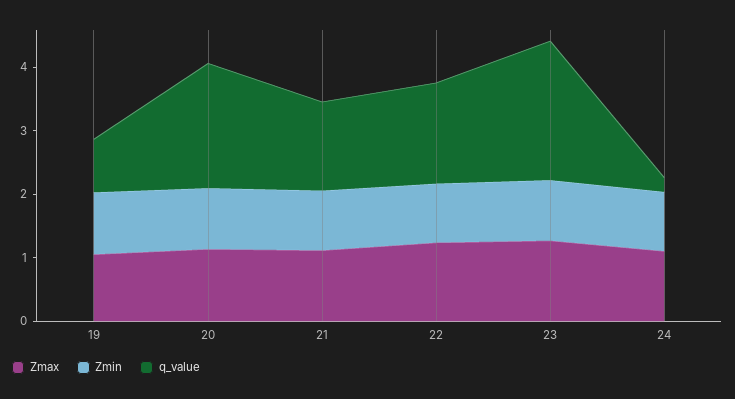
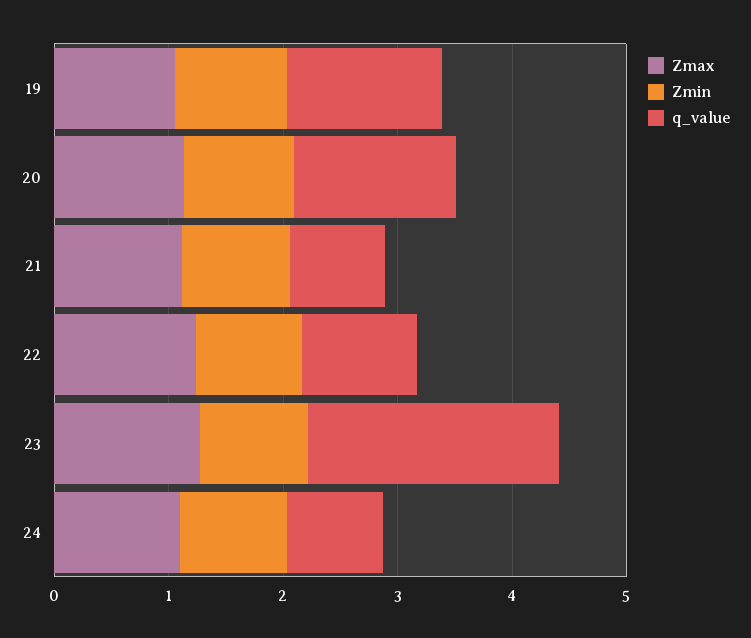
  {
    "Zmax": {
      "19": 1,
      "20": 1.2,
      "21": 1.2,
      "22": 1.2,
      "23": 1.2,
      "24": 1.2
    },
    "Zmin": {
      "19": 1,
      "20": 1,
      "21": 1,
      "22": 1,
      "23": 1,
      "24": 1
    },
    "q_value": {
-     "19": 0.8,
+     "19": 1.4,
-     "20": 2,
+     "20": 1.4,
-     "21": 1.4,
+     "21": 0.8,
-     "22": 1.6,
+     "22": 1,
      "23": 2.2,
-     "24": 0.2
+     "24": 0.8
    }
  }

